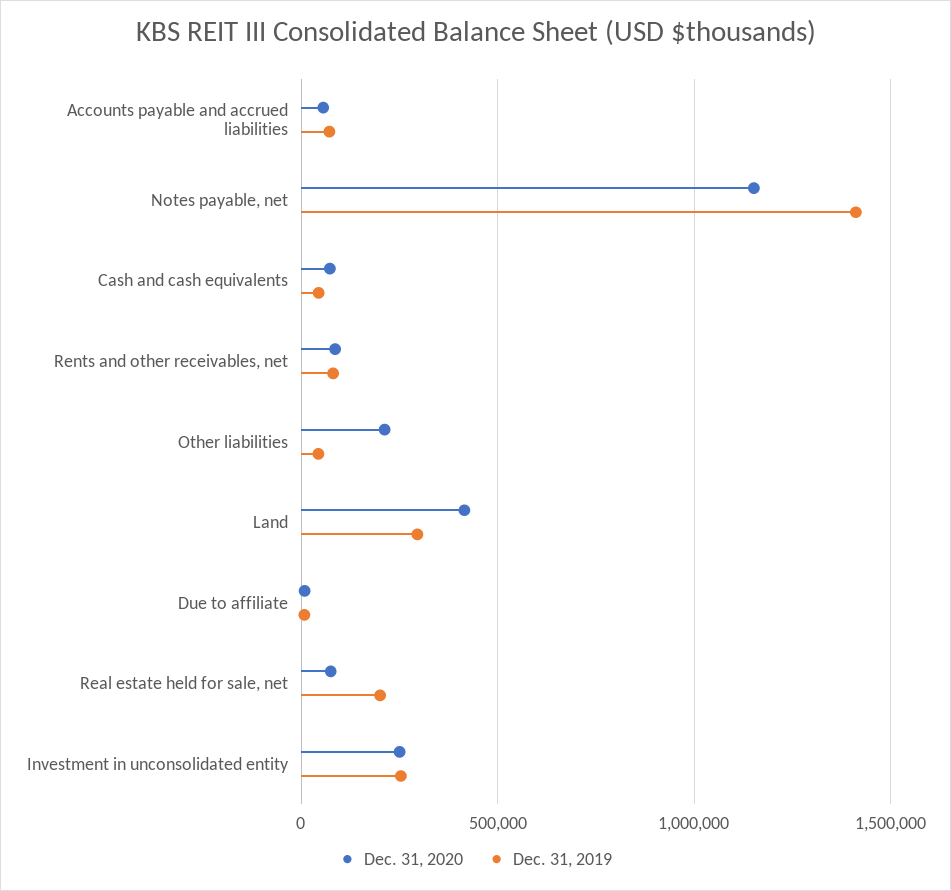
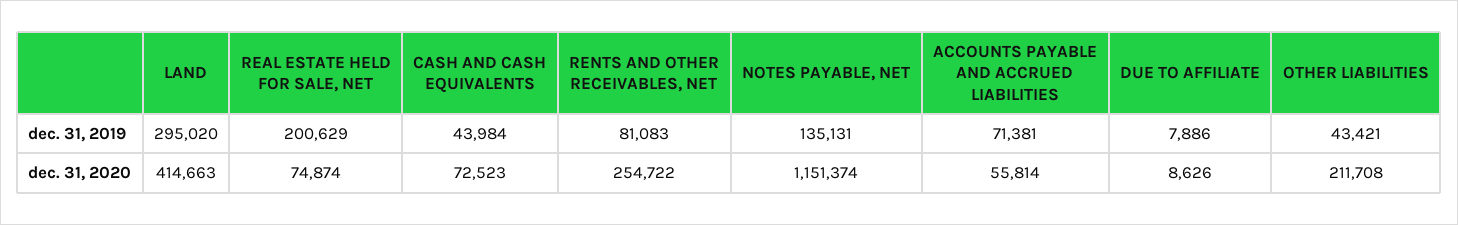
  {
    "Dec. 31, 2020": {
      "Accounts payable and accrued liabilities": 55814,
      "Notes payable, net": 1151374,
      "Cash and cash equivalents": 72523,
-     "Rents and other receivables, net": 100000,
+     "Rents and other receivables, net": 254722,
      "Other liabilities": 211708,
      "Land": 414663,
      "Due to affiliate": 8626,
-     "Real estate held for sale, net": 74874,
+     "Real estate held for sale, net": 74874
-     "Investment in unconsolidated entity": 250000
    },
    "Dec. 31, 2019": {
      "Accounts payable and accrued liabilities": 71381,
-     "Notes payable, net": 1400000,
+     "Notes payable, net": 135131,
      "Cash and cash equivalents": 43984,
      "Rents and other receivables, net": 81083,
      "Other liabilities": 43421,
      "Land": 295020,
      "Due to affiliate": 7886,
-     "Real estate held for sale, net": 200629,
+     "Real estate held for sale, net": 200629
-     "Investment in unconsolidated entity": 250000
    }
  }

